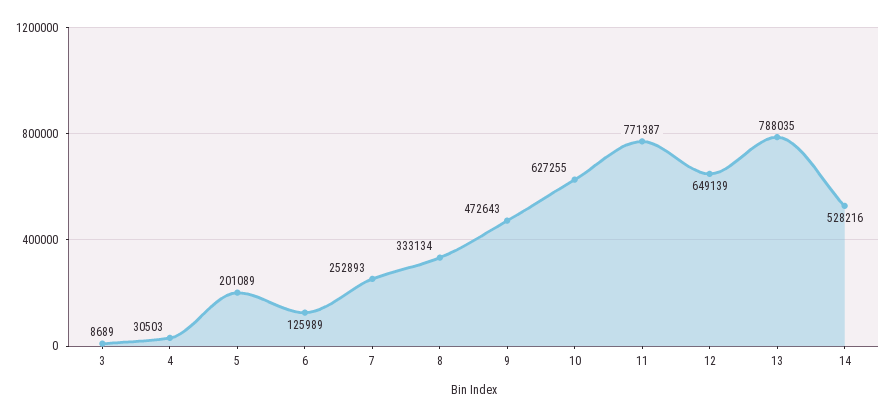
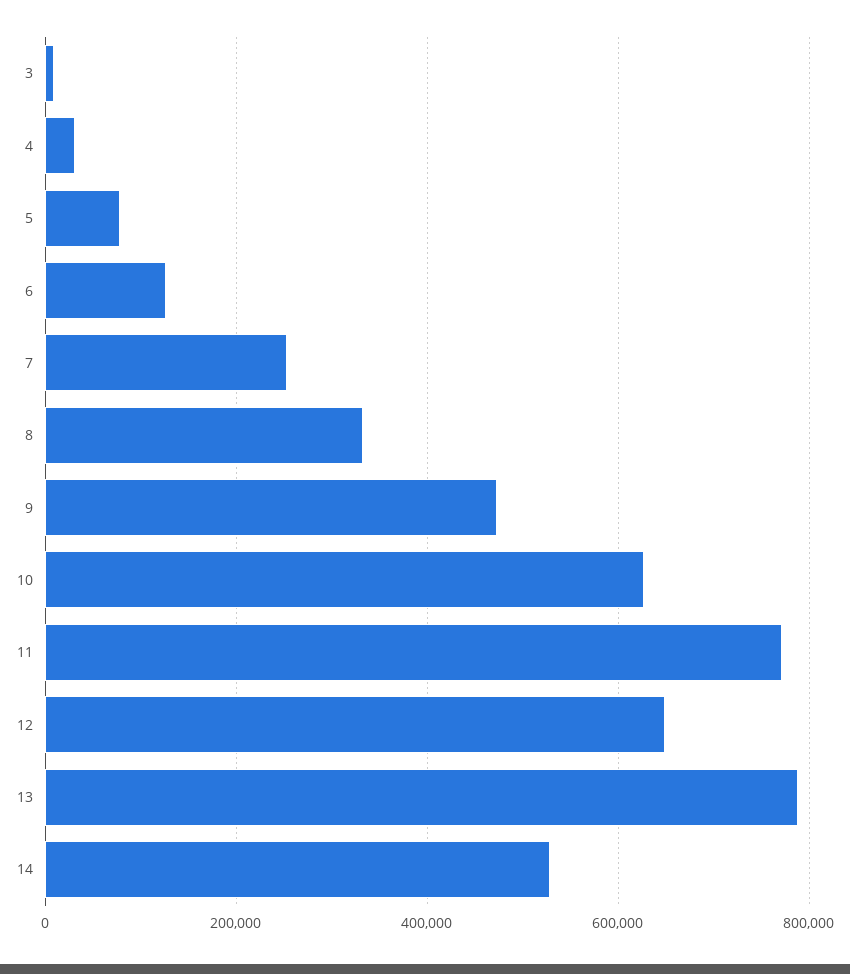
  {
    "3": 8689,
    "4": 30503,
-   "5": 201089,
+   "5": 80000,
    "6": 125989,
    "7": 252893,
    "8": 333134,
    "9": 472643,
    "10": 627255,
    "11": 771387,
    "12": 649139,
    "13": 788035,
    "14": 528216
  }

